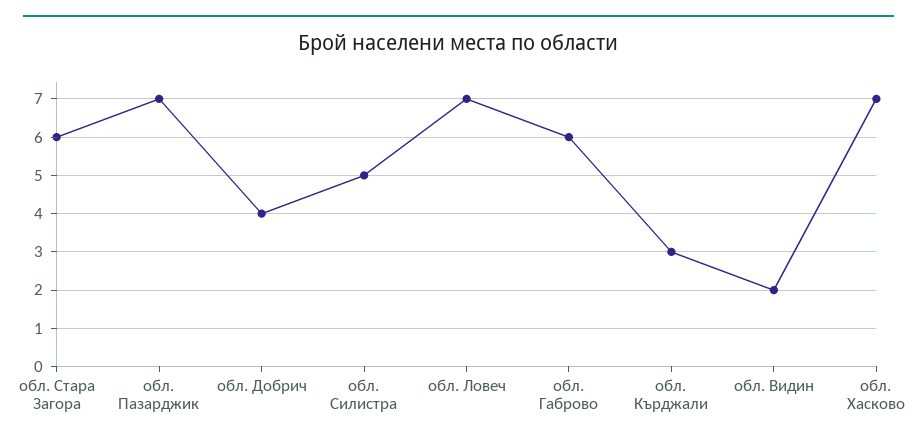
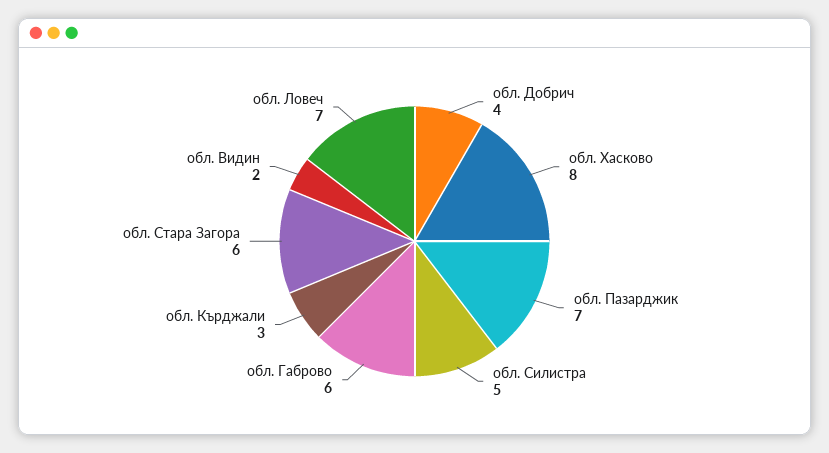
  {
    "обл. Стара Загора": 6,
    "обл. Пазарджик": 7,
    "обл. Добрич": 4,
    "обл. Силистра": 5,
    "обл. Ловеч": 7,
    "обл. Габрово": 6,
    "обл. Кърджали": 3,
    "обл. Видин": 2,
-   "обл. Хасково": 7
+   "обл. Хасково": 8
  }

